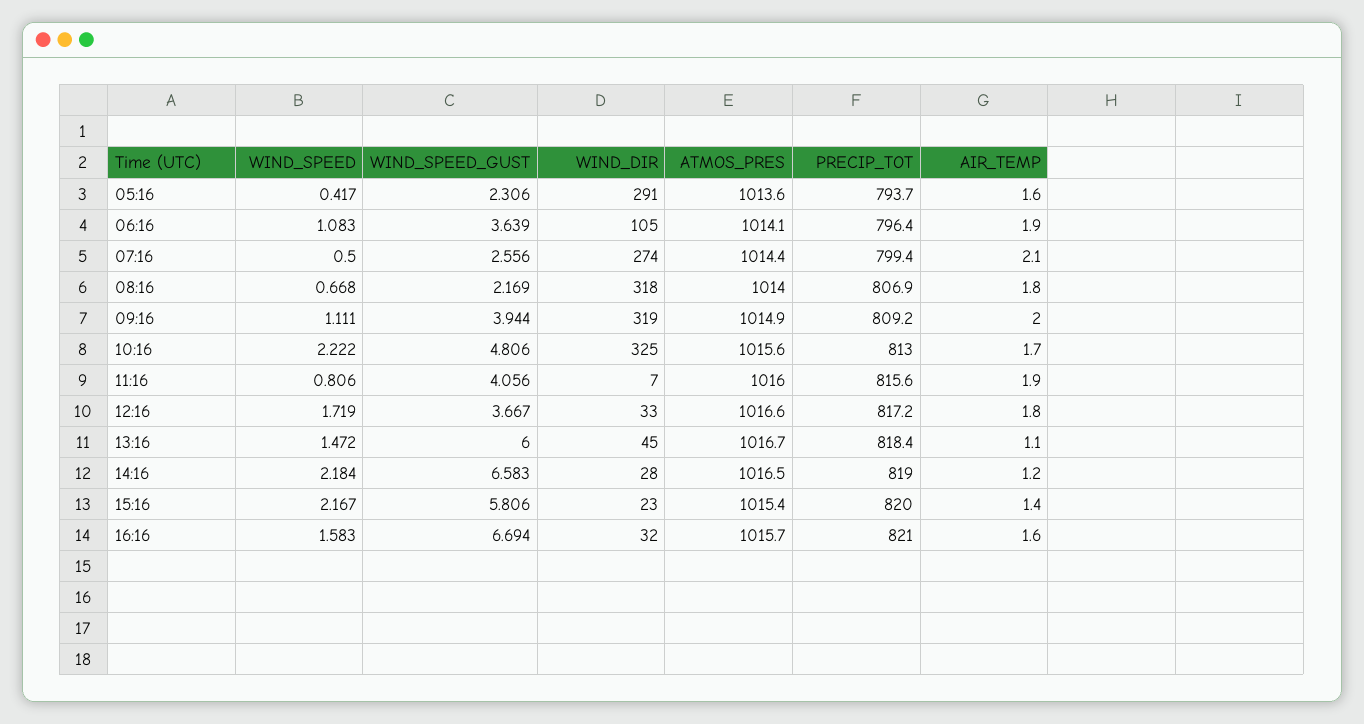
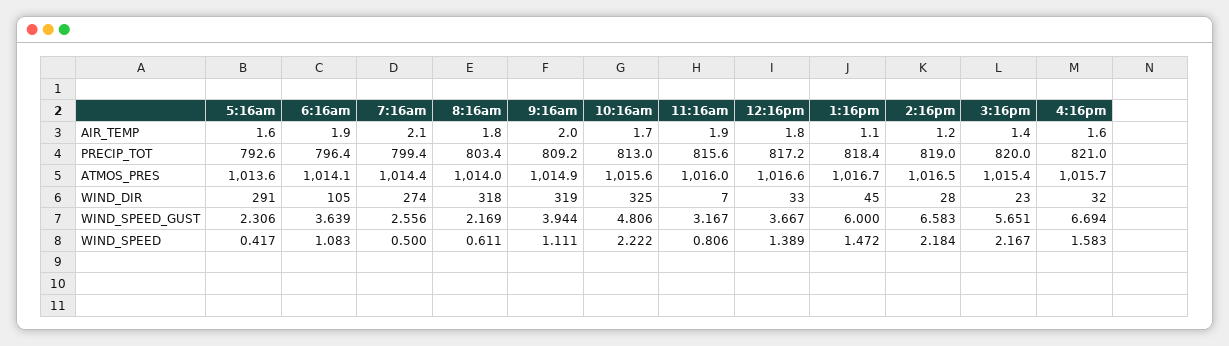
  {
    "WIND_SPEED": {
      "05:16": 0.417,
      "06:16": 1.083,
      "07:16": 0.5,
-     "08:16": 0.668,
+     "08:16": 0.611,
      "09:16": 1.111,
      "10:16": 2.222,
      "11:16": 0.806,
-     "12:16": 1.719,
+     "12:16": 1.389,
      "13:16": 1.472,
      "14:16": 2.184,
      "15:16": 2.167,
      "16:16": 1.583
    },
    "WIND_SPEED_GUST": {
      "05:16": 2.306,
      "06:16": 3.639,
      "07:16": 2.556,
      "08:16": 2.169,
      "09:16": 3.944,
      "10:16": 4.806,
-     "11:16": 4.056,
+     "11:16": 3.167,
      "12:16": 3.667,
      "13:16": 6,
      "14:16": 6.583,
-     "15:16": 5.806,
+     "15:16": 5.651,
      "16:16": 6.694
    },
    "WIND_DIR": {
      "05:16": 291,
      "06:16": 105,
      "07:16": 274,
      "08:16": 318,
      "09:16": 319,
      "10:16": 325,
      "11:16": 7,
      "12:16": 33,
      "13:16": 45,
      "14:16": 28,
      "15:16": 23,
      "16:16": 32
    },
    "ATMOS_PRES": {
      "05:16": 1013.6,
      "06:16": 1014.1,
      "07:16": 1014.4,
      "08:16": 1014,
      "09:16": 1014.9,
      "10:16": 1015.6,
      "11:16": 1016,
      "12:16": 1016.6,
      "13:16": 1016.7,
      "14:16": 1016.5,
      "15:16": 1015.4,
      "16:16": 1015.7
    },
    "PRECIP_TOT": {
-     "05:16": 793.7,
+     "05:16": 792.6,
      "06:16": 796.4,
      "07:16": 799.4,
-     "08:16": 806.9,
+     "08:16": 803.4,
      "09:16": 809.2,
      "10:16": 813,
      "11:16": 815.6,
      "12:16": 817.2,
      "13:16": 818.4,
      "14:16": 819,
      "15:16": 820,
      "16:16": 821
    },
    "AIR_TEMP": {
      "05:16": 1.6,
      "06:16": 1.9,
      "07:16": 2.1,
      "08:16": 1.8,
      "09:16": 2,
      "10:16": 1.7,
      "11:16": 1.9,
      "12:16": 1.8,
      "13:16": 1.1,
      "14:16": 1.2,
      "15:16": 1.4,
      "16:16": 1.6
    }
  }

